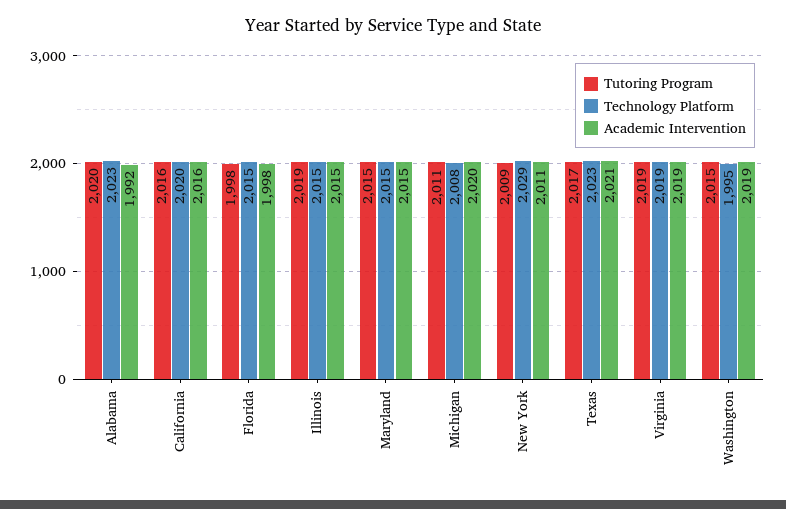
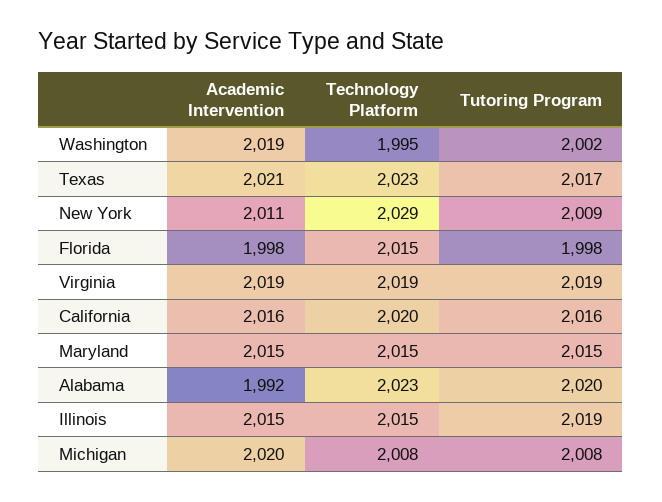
  {
    "Tutoring Program": {
      "Alabama": 2020,
      "California": 2016,
      "Florida": 1998,
      "Illinois": 2019,
      "Maryland": 2015,
-     "Michigan": 2011,
+     "Michigan": 2008,
      "New York": 2009,
      "Texas": 2017,
      "Virginia": 2019,
-     "Washington": 2015
+     "Washington": 2002
    },
    "Technology Platform": {
      "Alabama": 2023,
      "California": 2020,
      "Florida": 2015,
      "Illinois": 2015,
      "Maryland": 2015,
      "Michigan": 2008,
      "New York": 2029,
      "Texas": 2023,
      "Virginia": 2019,
      "Washington": 1995
    },
    "Academic Intervention": {
      "Alabama": 1992,
      "California": 2016,
      "Florida": 1998,
      "Illinois": 2015,
      "Maryland": 2015,
      "Michigan": 2020,
      "New York": 2011,
      "Texas": 2021,
      "Virginia": 2019,
      "Washington": 2019
    }
  }

